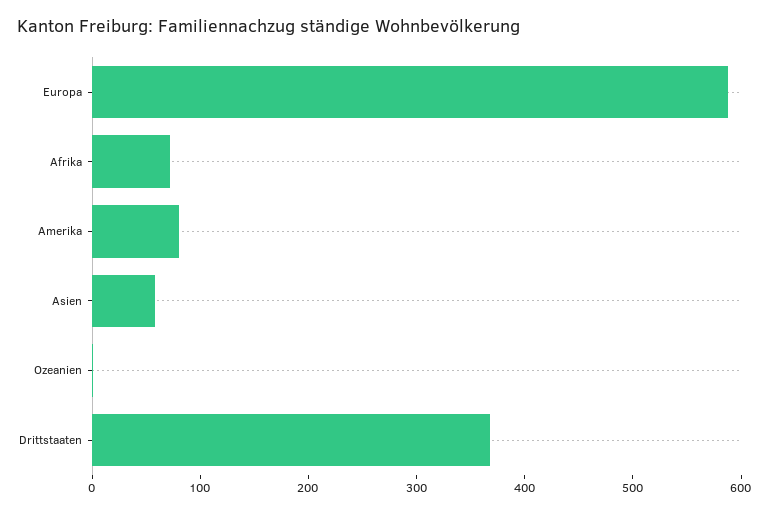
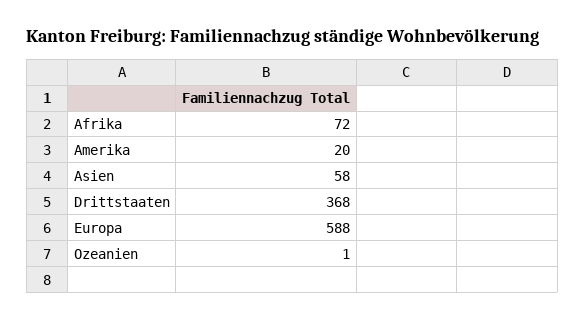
  {
    "Europa": 588,
    "Afrika": 72,
-   "Amerika": 80,
+   "Amerika": 20,
    "Asien": 58,
    "Ozeanien": 1,
    "Drittstaaten": 368
  }

